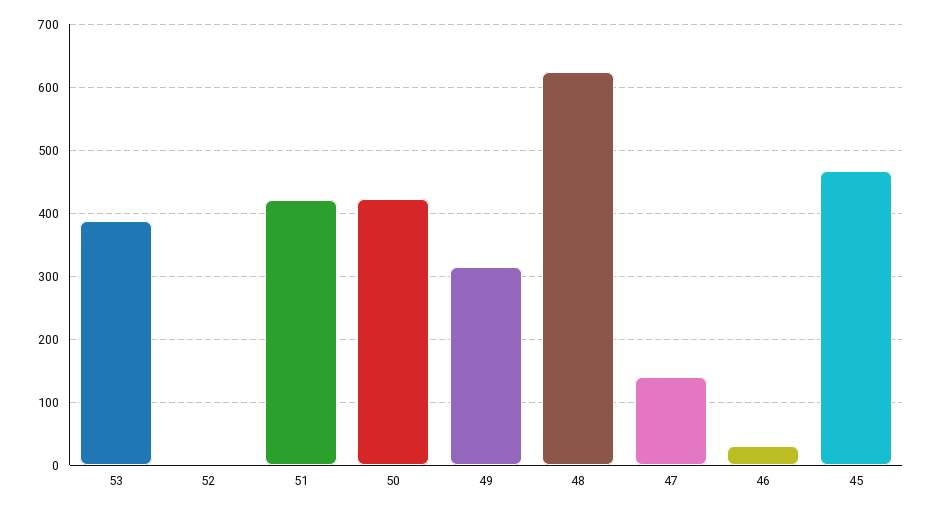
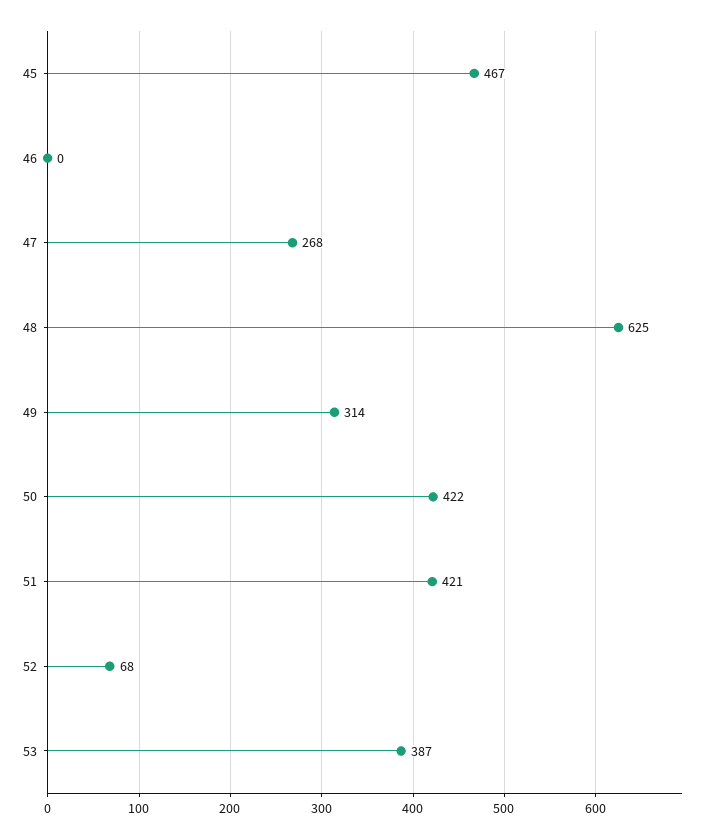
  {
    "53": 387,
-   "52": 0,
+   "52": 68,
    "51": 421,
    "50": 422,
    "49": 314,
    "48": 625,
-   "47": 140,
+   "47": 268,
-   "46": 30,
+   "46": 0,
    "45": 467
  }

